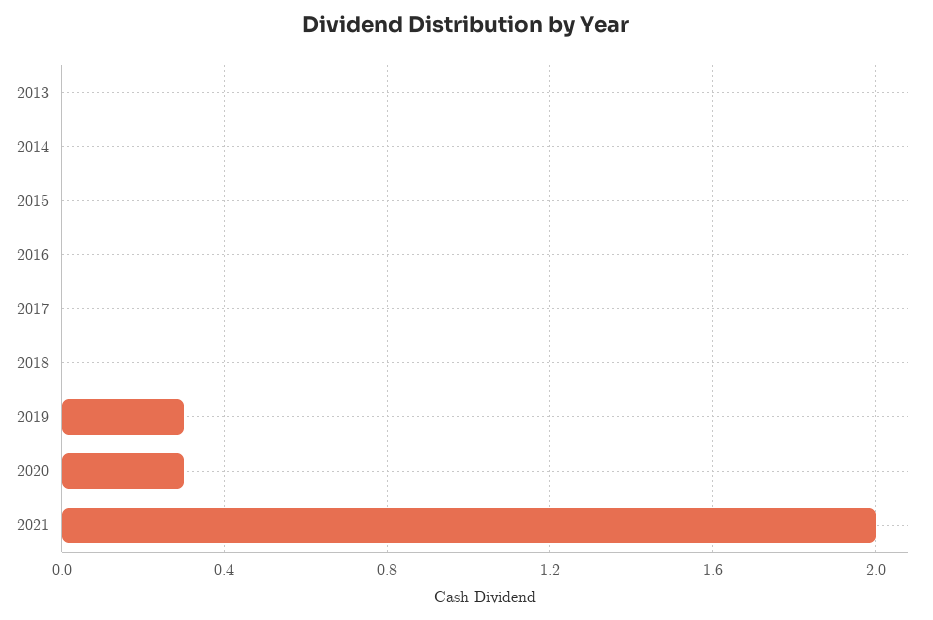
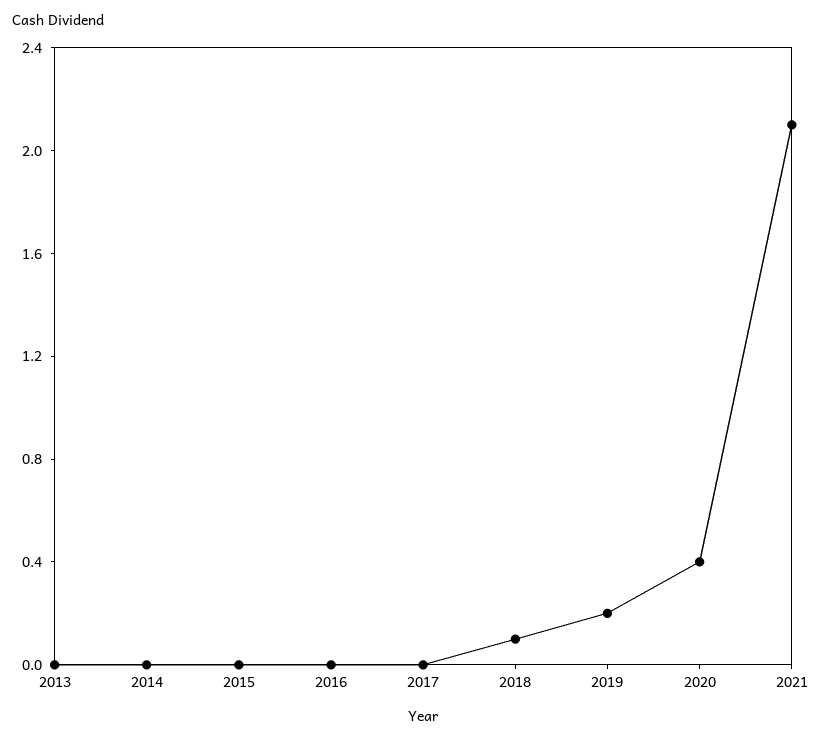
  {
    "2013": 0,
    "2014": 0,
    "2015": 0,
    "2016": 0,
    "2017": 0,
-   "2018": 0,
+   "2018": 0.1,
-   "2019": 0.3,
+   "2019": 0.2,
-   "2020": 0.3,
+   "2020": 0.4,
-   "2021": 2
+   "2021": 2.1
  }

